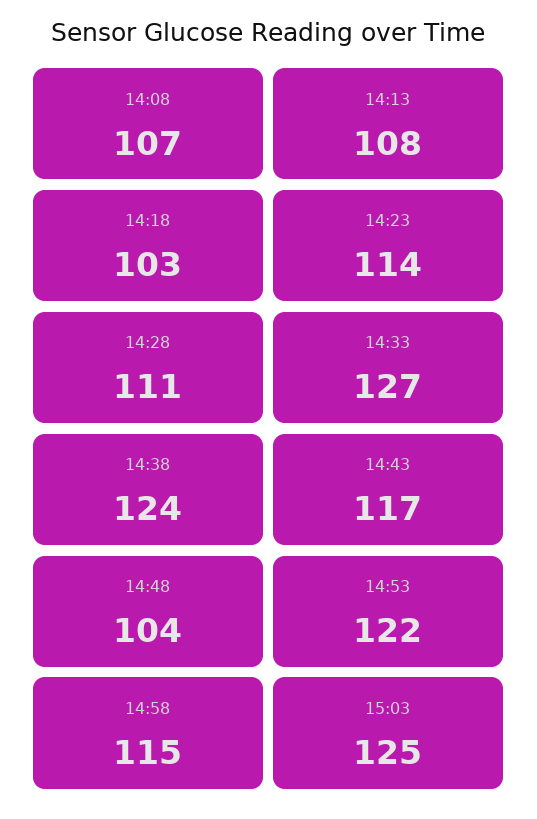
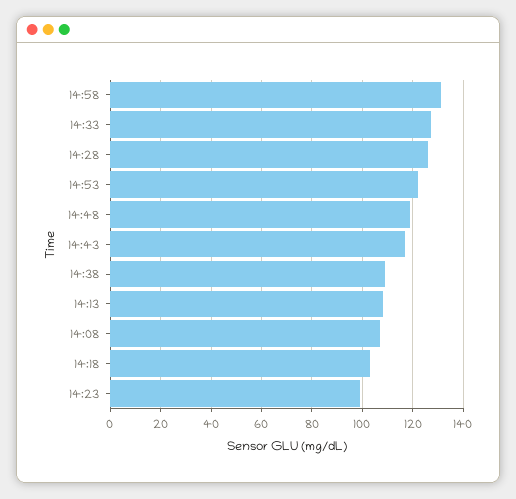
  {
    "14:08": 107,
    "14:13": 108,
    "14:18": 103,
-   "14:23": 114,
+   "14:23": 100,
-   "14:28": 111,
+   "14:28": 125,
    "14:33": 127,
-   "14:38": 124,
+   "14:38": 110,
    "14:43": 117,
-   "14:48": 104,
+   "14:48": 120,
    "14:53": 122,
-   "14:58": 115,
+   "14:58": 130
-   "15:03": 125
  }

